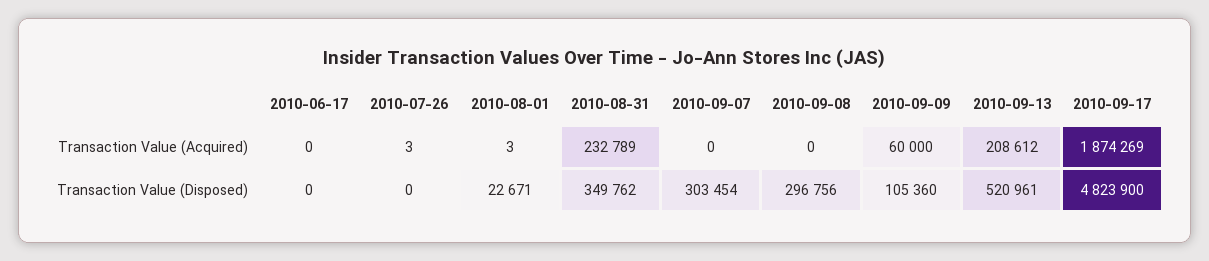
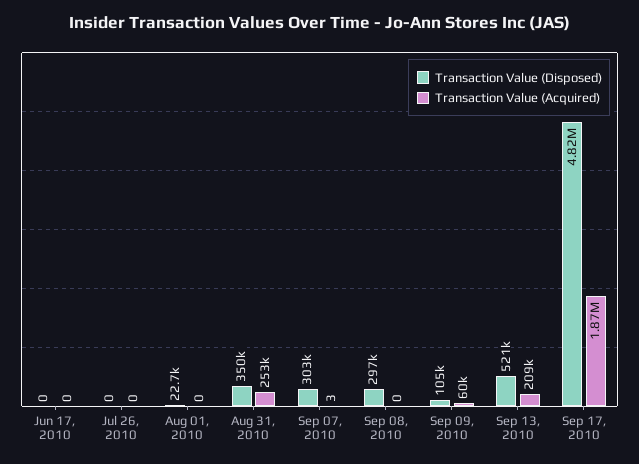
  {
    "Transaction Value (Acquired)": {
      "2010-06-17": 0,
-     "2010-07-26": 3,
+     "2010-07-26": 0,
-     "2010-08-01": 3,
+     "2010-08-01": 0,
-     "2010-08-31": 232789,
+     "2010-08-31": 253000,
-     "2010-09-07": 0,
+     "2010-09-07": 3,
      "2010-09-08": 0,
      "2010-09-09": 60000,
      "2010-09-13": 208612,
      "2010-09-17": 1874269
    },
    "Transaction Value (Disposed)": {
      "2010-06-17": 0,
      "2010-07-26": 0,
      "2010-08-01": 22671,
      "2010-08-31": 349762,
      "2010-09-07": 303454,
      "2010-09-08": 296756,
      "2010-09-09": 105360,
      "2010-09-13": 520961,
      "2010-09-17": 4823900
    }
  }

